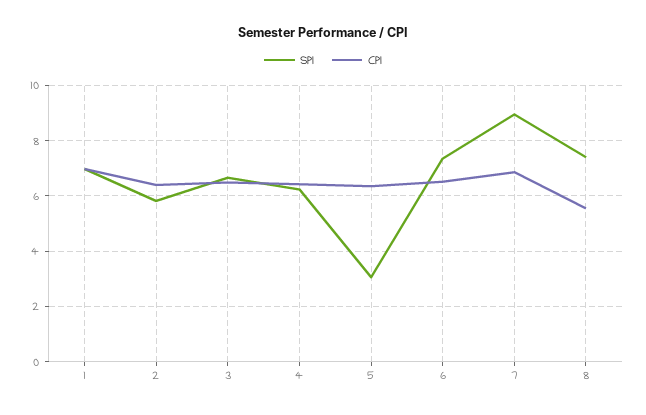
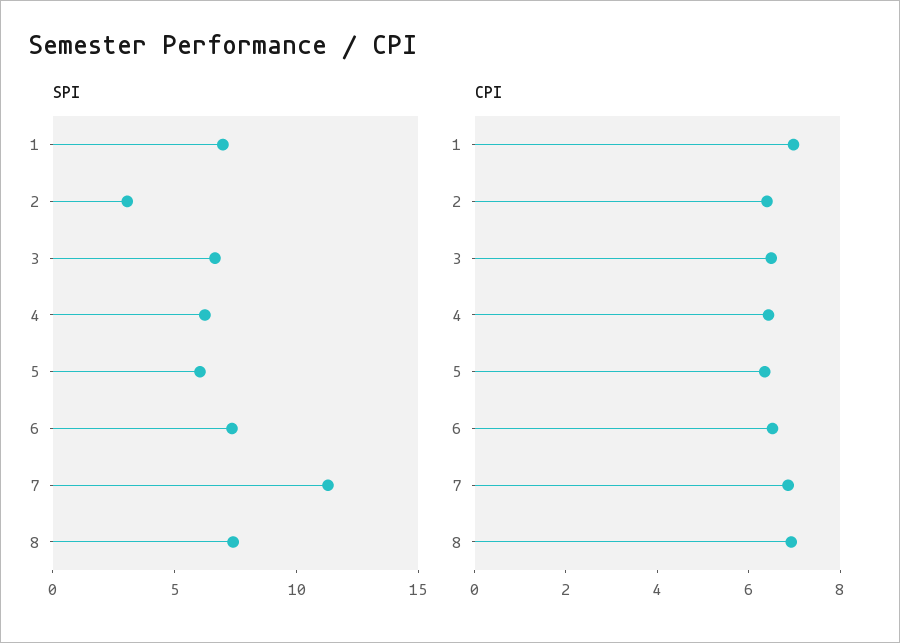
  {
    "SPI": {
      "1": 7,
-     "2": 5.75,
+     "2": 3,
      "3": 6.75,
      "4": 6.25,
-     "5": 3,
+     "5": 6,
      "6": 7.25,
-     "7": 9,
+     "7": 11,
      "8": 7.5
    },
    "CPI": {
      "1": 7,
      "2": 6.5,
      "3": 6.5,
      "4": 6.5,
      "5": 6.25,
      "6": 6.5,
      "7": 6.75,
-     "8": 5.5
+     "8": 7
    }
  }

